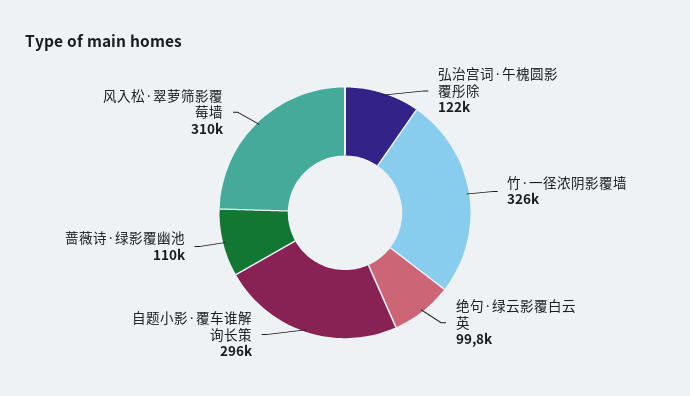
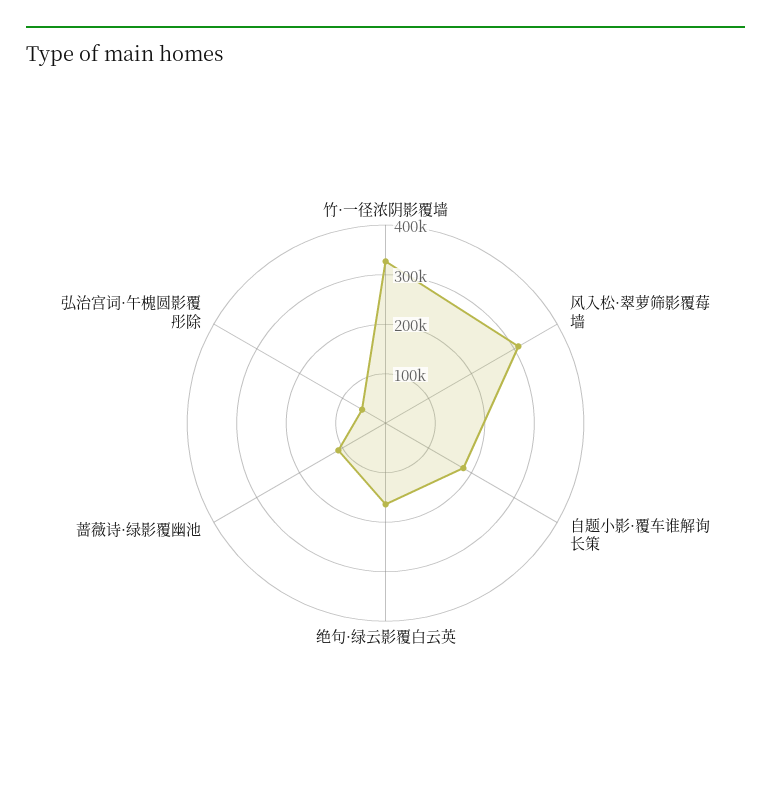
  {
-   "弘治宫词·午槐圆影覆彤除": 122000,
+   "弘治宫词·午槐圆影覆彤除": 60000,
    "竹·一径浓阴影覆墙": 326000,
-   "绝句·绿云影覆白云英": 99800,
+   "绝句·绿云影覆白云英": 160000,
-   "自题小影·覆车谁解询长策": 296000,
+   "自题小影·覆车谁解询长策": 180000,
    "蔷薇诗·绿影覆幽池": 110000,
    "风入松·翠萝筛影覆莓墙": 310000
  }

